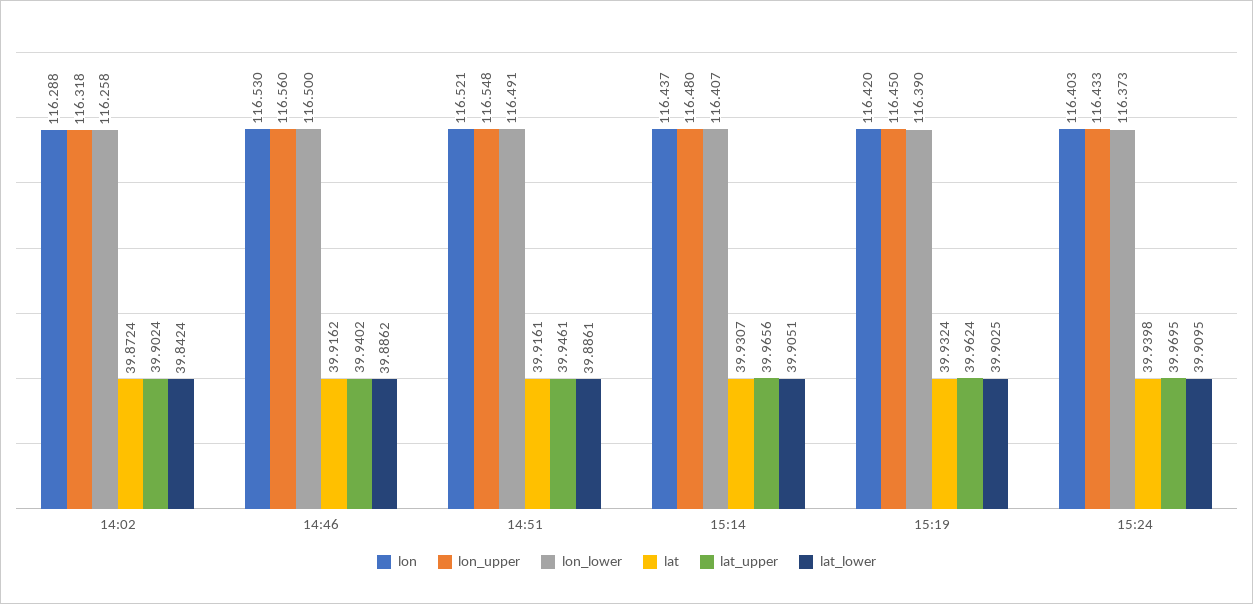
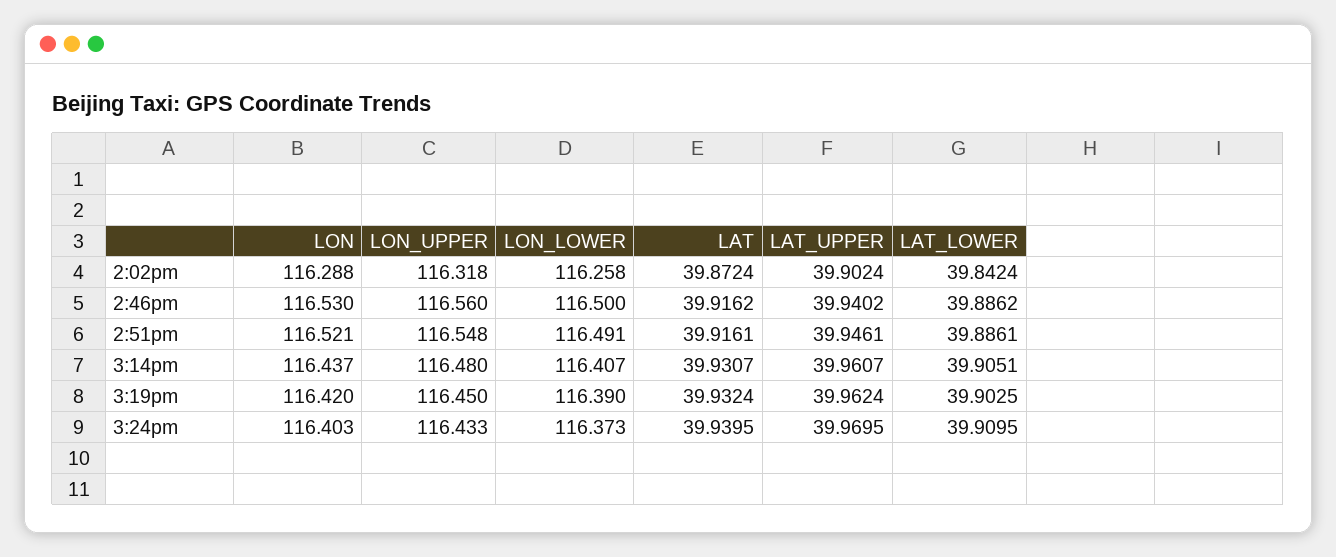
  {
    "lon": {
      "14:02": 116.288,
      "14:46": 116.53,
      "14:51": 116.521,
      "15:14": 116.437,
      "15:19": 116.42,
      "15:24": 116.403
    },
    "lon_upper": {
      "14:02": 116.318,
      "14:46": 116.56,
      "14:51": 116.548,
      "15:14": 116.48,
      "15:19": 116.45,
      "15:24": 116.433
    },
    "lon_lower": {
      "14:02": 116.258,
      "14:46": 116.5,
      "14:51": 116.491,
      "15:14": 116.407,
      "15:19": 116.39,
      "15:24": 116.373
    },
    "lat": {
      "14:02": 39.8724,
      "14:46": 39.9162,
      "14:51": 39.9161,
      "15:14": 39.9307,
      "15:19": 39.9324,
-     "15:24": 39.9398
+     "15:24": 39.9395
    },
    "lat_upper": {
      "14:02": 39.9024,
      "14:46": 39.9402,
      "14:51": 39.9461,
-     "15:14": 39.9656,
+     "15:14": 39.9607,
      "15:19": 39.9624,
      "15:24": 39.9695
    },
    "lat_lower": {
      "14:02": 39.8424,
      "14:46": 39.8862,
      "14:51": 39.8861,
      "15:14": 39.9051,
      "15:19": 39.9025,
      "15:24": 39.9095
    }
  }

